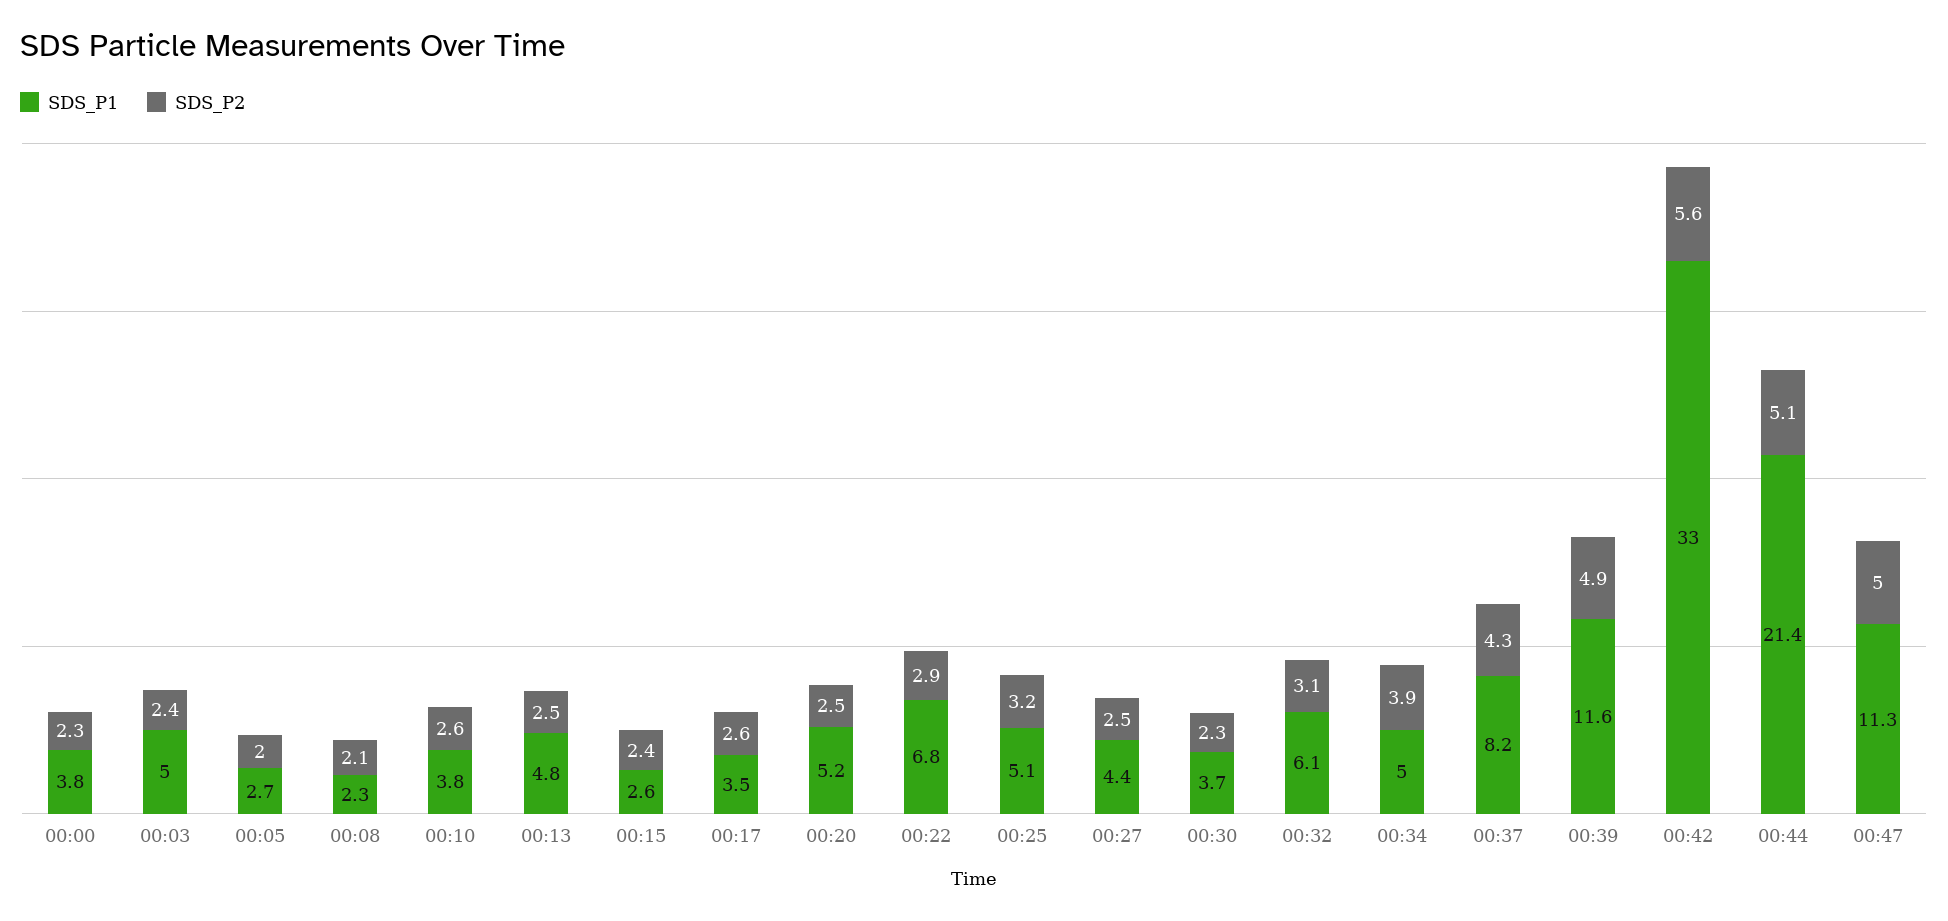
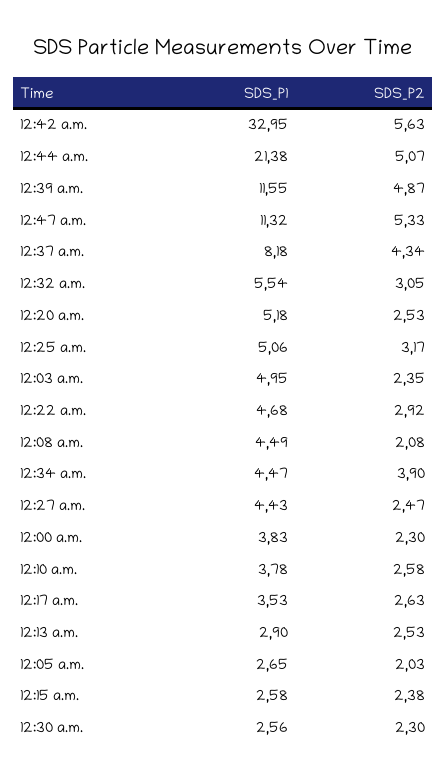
  {
    "SDS_P1": {
      "00:00": 3.83,
      "00:03": 4.95,
      "00:05": 2.65,
-     "00:08": 2.3,
+     "00:08": 4.49,
      "00:10": 3.78,
-     "00:13": 4.8,
+     "00:13": 2.9,
      "00:15": 2.58,
      "00:17": 3.53,
      "00:20": 5.18,
-     "00:22": 6.8,
+     "00:22": 4.68,
      "00:25": 5.06,
      "00:27": 4.43,
-     "00:30": 3.7,
+     "00:30": 2.56,
-     "00:32": 6.1,
+     "00:32": 5.54,
-     "00:34": 5,
+     "00:34": 4.47,
      "00:37": 8.18,
      "00:39": 11.55,
      "00:42": 32.95,
      "00:44": 21.38,
      "00:47": 11.32
    },
    "SDS_P2": {
      "00:00": 2.3,
      "00:03": 2.35,
      "00:05": 2.03,
      "00:08": 2.08,
      "00:10": 2.58,
      "00:13": 2.53,
      "00:15": 2.38,
      "00:17": 2.63,
      "00:20": 2.53,
      "00:22": 2.92,
      "00:25": 3.17,
      "00:27": 2.47,
      "00:30": 2.3,
      "00:32": 3.05,
      "00:34": 3.9,
      "00:37": 4.34,
      "00:39": 4.87,
      "00:42": 5.63,
      "00:44": 5.07,
-     "00:47": 5
+     "00:47": 5.33
    }
  }

